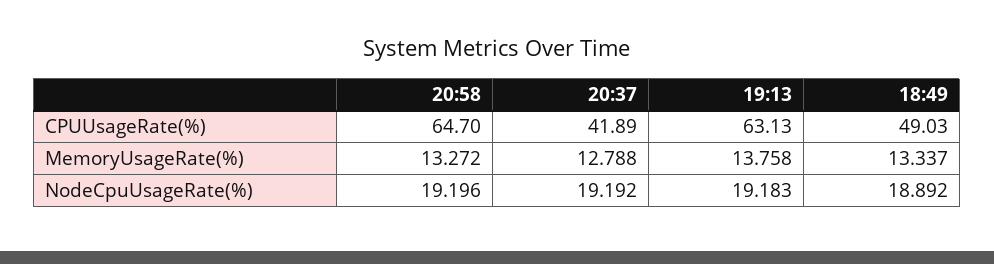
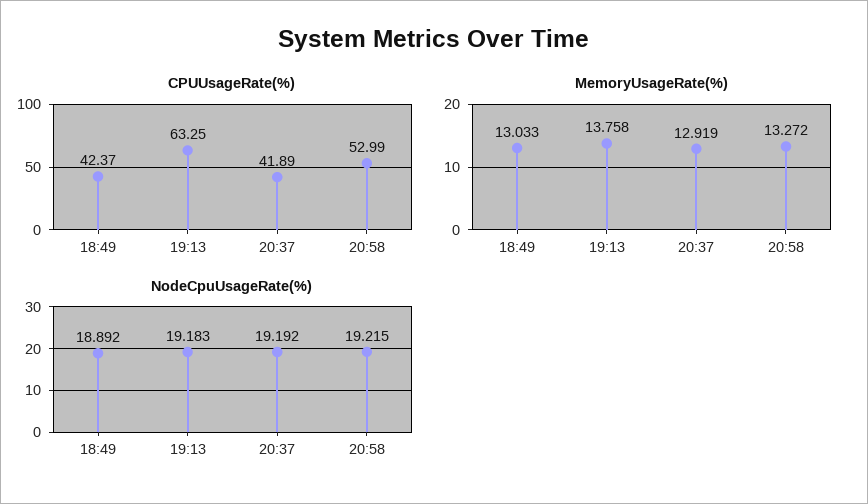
  {
    "CPUUsageRate(%)": {
-     "20:58": 64.7,
+     "20:58": 52.99,
      "20:37": 41.89,
-     "19:13": 63.13,
+     "19:13": 63.25,
-     "18:49": 49.03
+     "18:49": 42.37
    },
    "MemoryUsageRate(%)": {
      "20:58": 13.272,
-     "20:37": 12.788,
+     "20:37": 12.919,
      "19:13": 13.758,
-     "18:49": 13.337
+     "18:49": 13.033
    },
    "NodeCpuUsageRate(%)": {
-     "20:58": 19.196,
+     "20:58": 19.215,
      "20:37": 19.192,
      "19:13": 19.183,
      "18:49": 18.892
    }
  }

